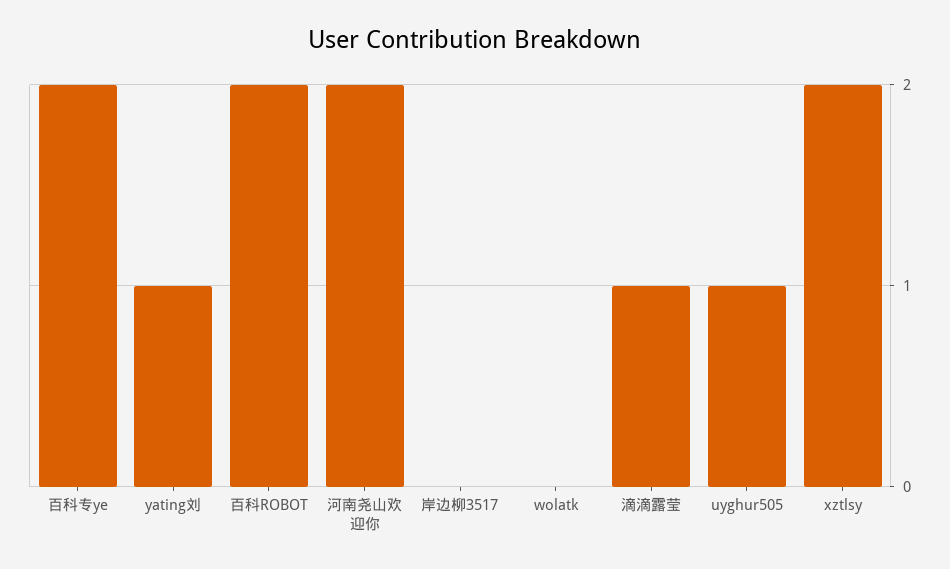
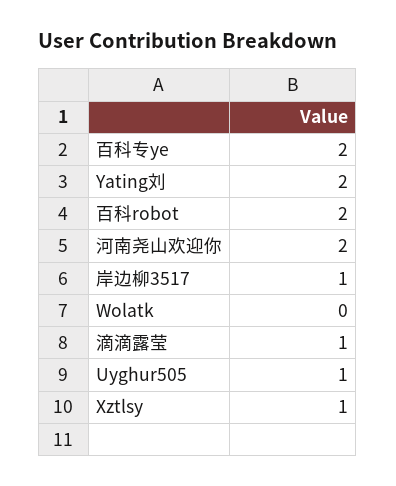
  {
    "百科专ye": 2,
-   "yating刘": 1,
+   "yating刘": 2,
    "百科ROBOT": 2,
    "河南尧山欢迎你": 2,
-   "岸边柳3517": 0,
+   "岸边柳3517": 1,
    "wolatk": 0,
    "滴滴露莹": 1,
    "uyghur505": 1,
-   "xztlsy": 2
+   "xztlsy": 1
  }

